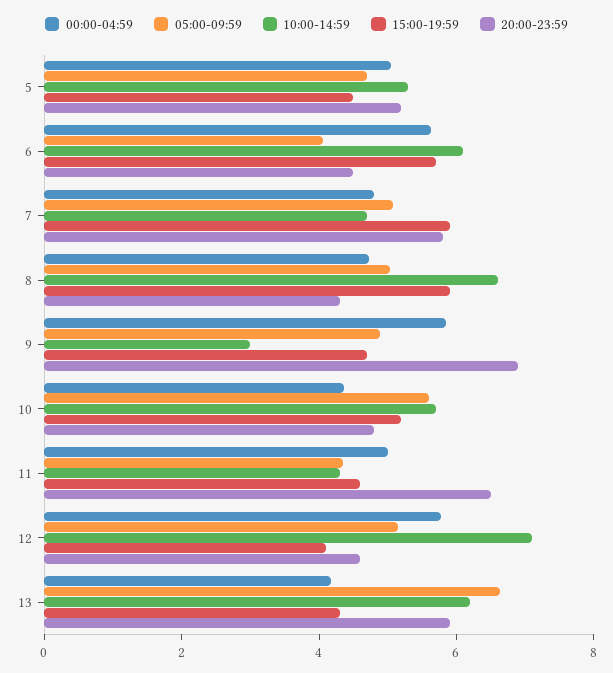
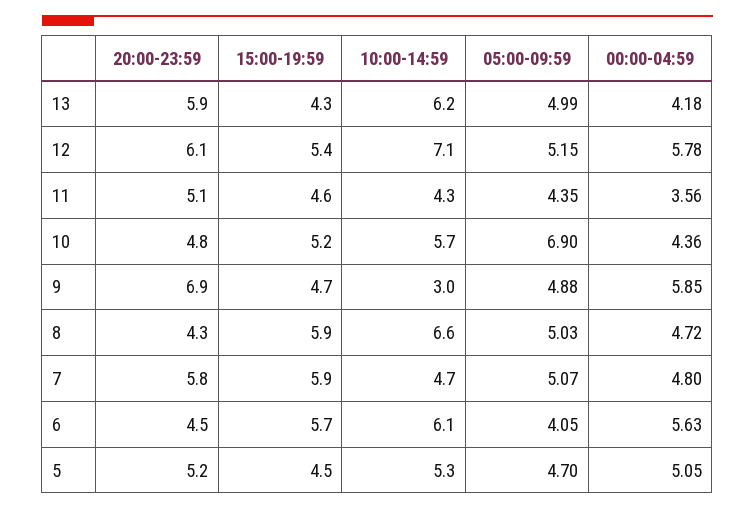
  {
    "00:00-04:59": {
      "5": 5.05,
      "6": 5.63,
      "7": 4.8,
      "8": 4.72,
      "9": 5.85,
      "10": 4.36,
-     "11": 5,
+     "11": 3.56,
      "12": 5.78,
      "13": 4.18
    },
    "05:00-09:59": {
      "5": 4.7,
      "6": 4.05,
      "7": 5.07,
      "8": 5.03,
      "9": 4.88,
-     "10": 5.5,
+     "10": 6.9,
      "11": 4.35,
      "12": 5.15,
-     "13": 6.5
+     "13": 4.99
    },
    "10:00-14:59": {
      "5": 5.3,
      "6": 6.1,
      "7": 4.7,
      "8": 6.6,
      "9": 3,
      "10": 5.7,
      "11": 4.3,
      "12": 7.1,
      "13": 6.2
    },
    "15:00-19:59": {
      "5": 4.5,
      "6": 5.7,
      "7": 5.9,
      "8": 5.9,
      "9": 4.7,
      "10": 5.2,
      "11": 4.6,
-     "12": 4,
+     "12": 5.4,
      "13": 4.3
    },
    "20:00-23:59": {
      "5": 5.2,
      "6": 4.5,
      "7": 5.8,
      "8": 4.3,
      "9": 6.9,
      "10": 4.8,
-     "11": 6.5,
+     "11": 5.1,
-     "12": 4.5,
+     "12": 6.1,
      "13": 5.9
    }
  }

